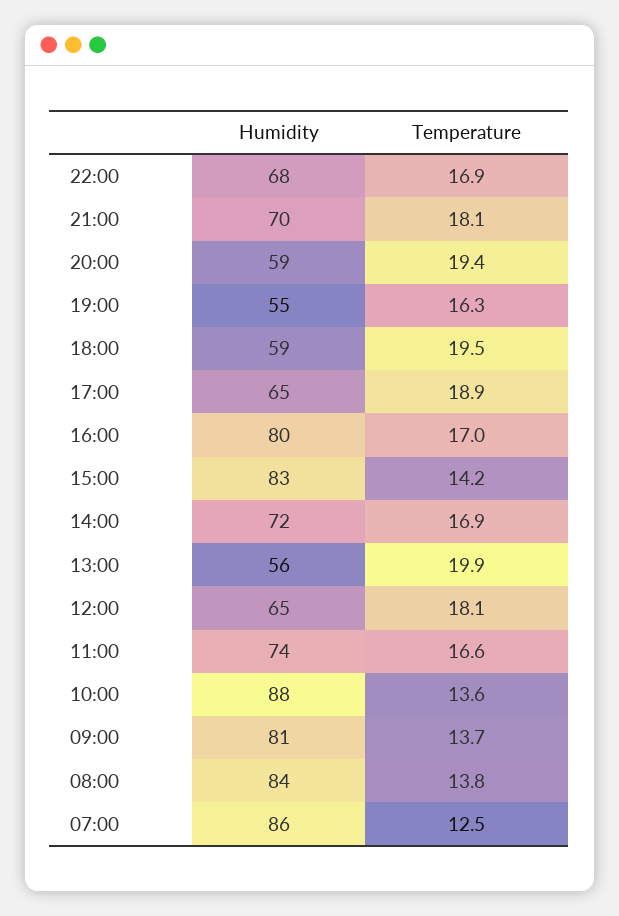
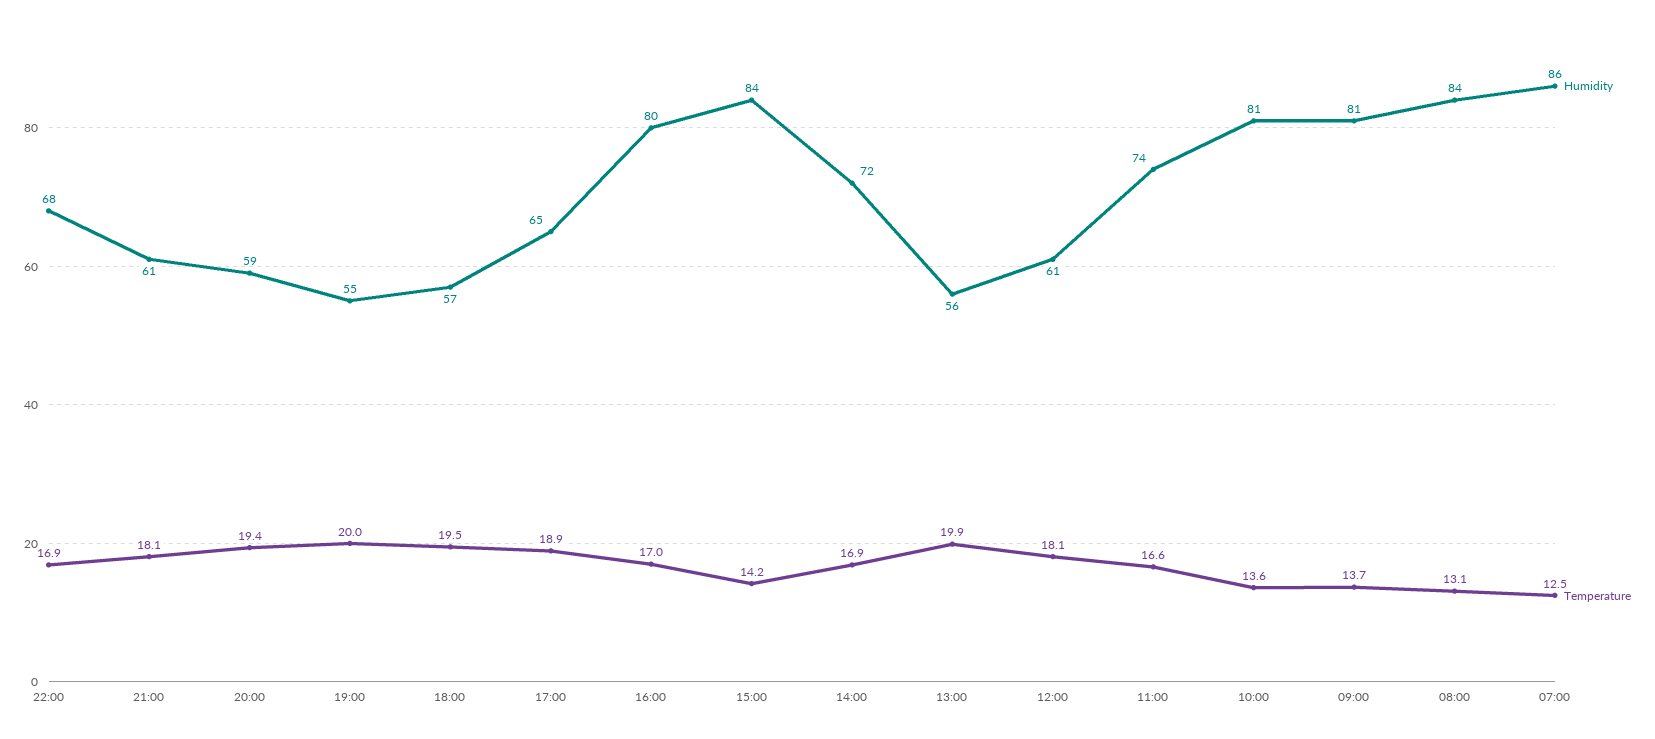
  {
    "Humidity": {
      "22:00": 68,
-     "21:00": 70,
+     "21:00": 61,
      "20:00": 59,
      "19:00": 55,
-     "18:00": 59,
+     "18:00": 57,
      "17:00": 65,
      "16:00": 80,
-     "15:00": 83,
+     "15:00": 84,
      "14:00": 72,
      "13:00": 56,
-     "12:00": 65,
+     "12:00": 61,
      "11:00": 74,
-     "10:00": 88,
+     "10:00": 81,
      "09:00": 81,
      "08:00": 84,
      "07:00": 86
    },
    "Temperature": {
      "22:00": 16.9,
      "21:00": 18.1,
      "20:00": 19.4,
-     "19:00": 16.3,
+     "19:00": 20,
      "18:00": 19.5,
      "17:00": 18.9,
      "16:00": 17,
      "15:00": 14.2,
      "14:00": 16.9,
      "13:00": 19.9,
      "12:00": 18.1,
      "11:00": 16.6,
      "10:00": 13.6,
      "09:00": 13.7,
-     "08:00": 13.8,
+     "08:00": 13.1,
      "07:00": 12.5
    }
  }

